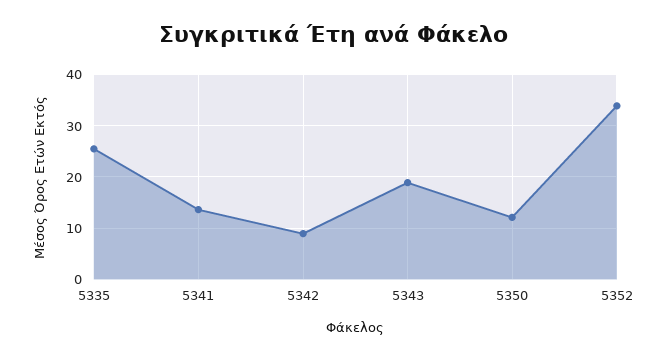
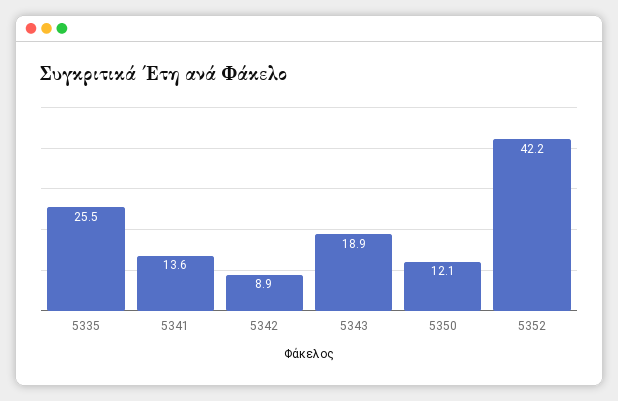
  {
    "5335": 25.5,
    "5341": 13.6,
    "5342": 8.9,
    "5343": 18.9,
    "5350": 12.1,
-   "5352": 34
+   "5352": 42.2
  }

